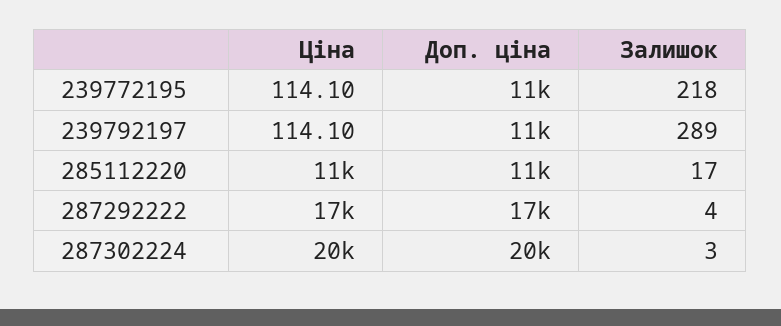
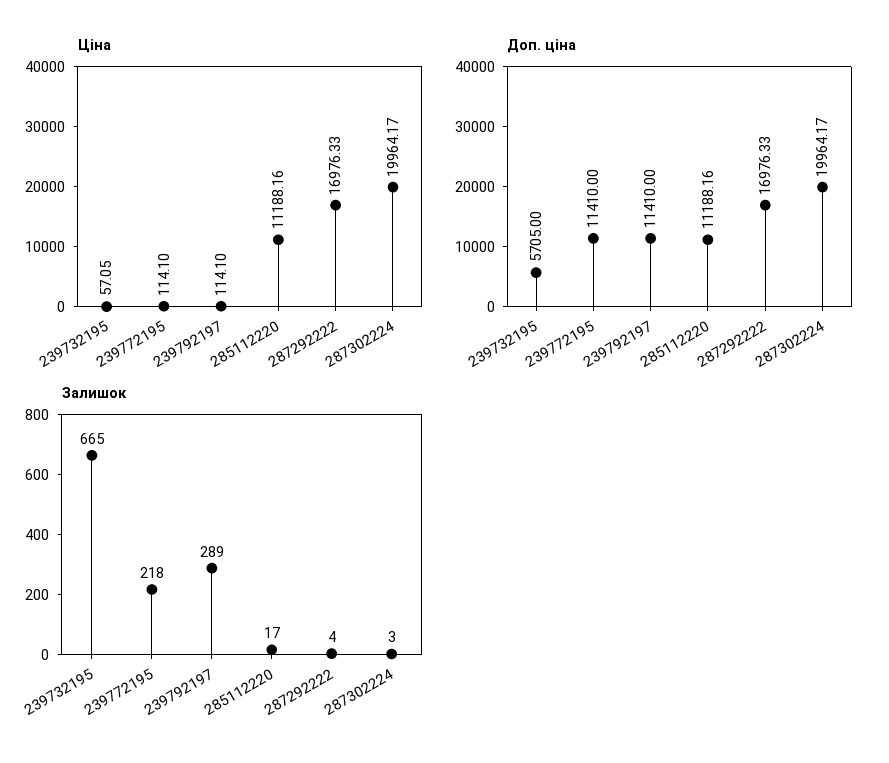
  {
    "Ціна": {
      "239772195": 114.1,
      "239792197": 114.1,
      "285112220": 11188.16,
      "287292222": 16976.33,
-     "287302224": 19964.17
+     "287302224": 19964.17,
+     "239732195": 57.05
    },
    "Доп. ціна": {
      "239772195": 11410,
      "239792197": 11410,
      "285112220": 11188.16,
      "287292222": 16976.33,
-     "287302224": 19964.17
+     "287302224": 19964.17,
+     "239732195": 5705
    },
    "Залишок": {
      "239772195": 218,
      "239792197": 289,
      "285112220": 17,
      "287292222": 4,
-     "287302224": 3
+     "287302224": 3,
+     "239732195": 665
    }
  }

